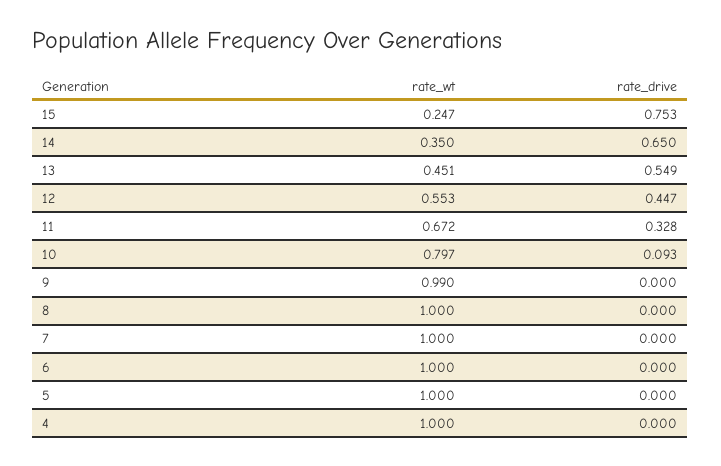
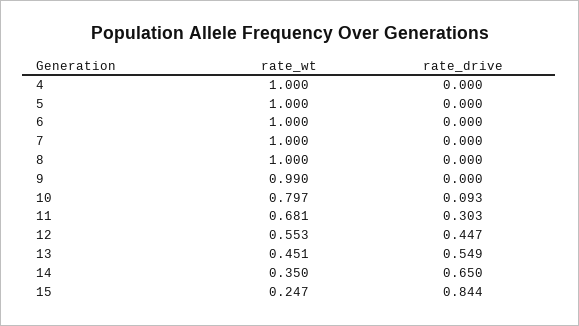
  {
    "rate_wt": {
      "15": 0.247,
      "14": 0.35,
      "13": 0.451,
      "12": 0.553,
-     "11": 0.672,
+     "11": 0.681,
      "10": 0.797,
      "9": 0.99,
      "8": 1,
      "7": 1,
      "6": 1,
      "5": 1,
      "4": 1
    },
    "rate_drive": {
-     "15": 0.753,
+     "15": 0.844,
      "14": 0.65,
      "13": 0.549,
      "12": 0.447,
-     "11": 0.328,
+     "11": 0.303,
      "10": 0.093,
      "9": 0,
      "8": 0,
      "7": 0,
      "6": 0,
      "5": 0,
      "4": 0
    }
  }

